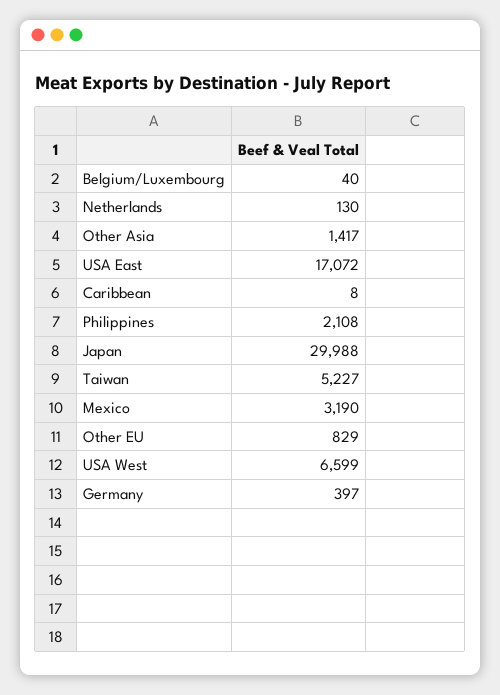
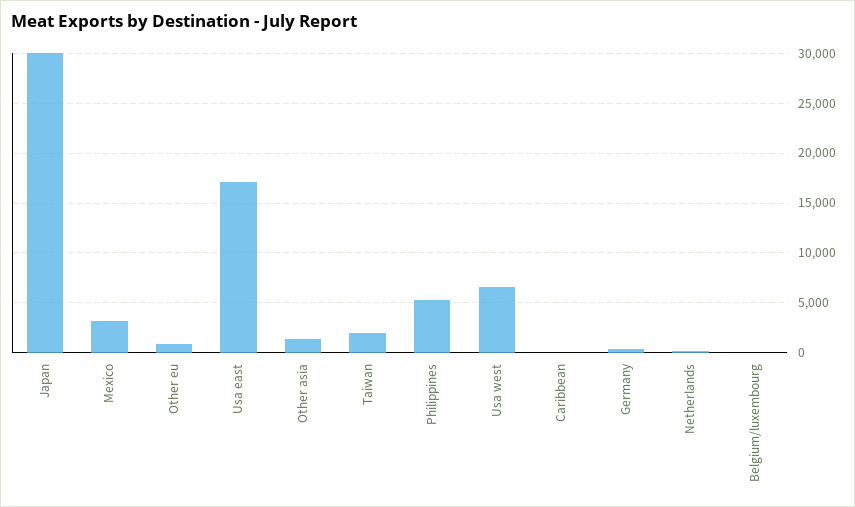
  {
    "Belgium/Luxembourg": 40,
    "Netherlands": 130,
    "Other Asia": 1417,
    "USA East": 17072,
    "Caribbean": 8,
-   "Philippines": 2108,
+   "Philippines": 5000,
    "Japan": 29988,
-   "Taiwan": 5227,
+   "Taiwan": 2000,
    "Mexico": 3190,
    "Other EU": 829,
    "USA West": 6599,
    "Germany": 397
  }

